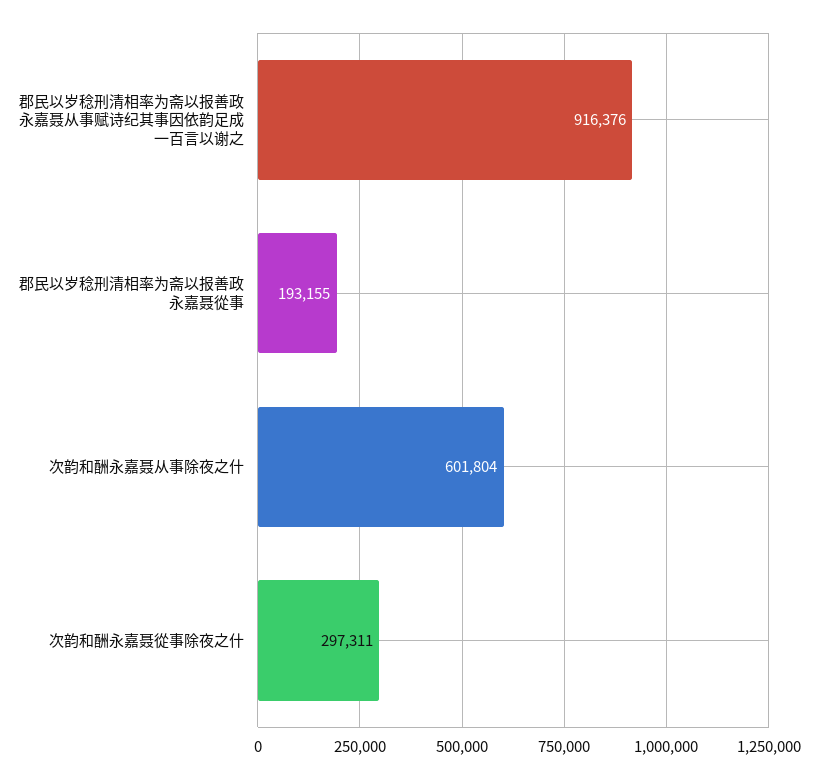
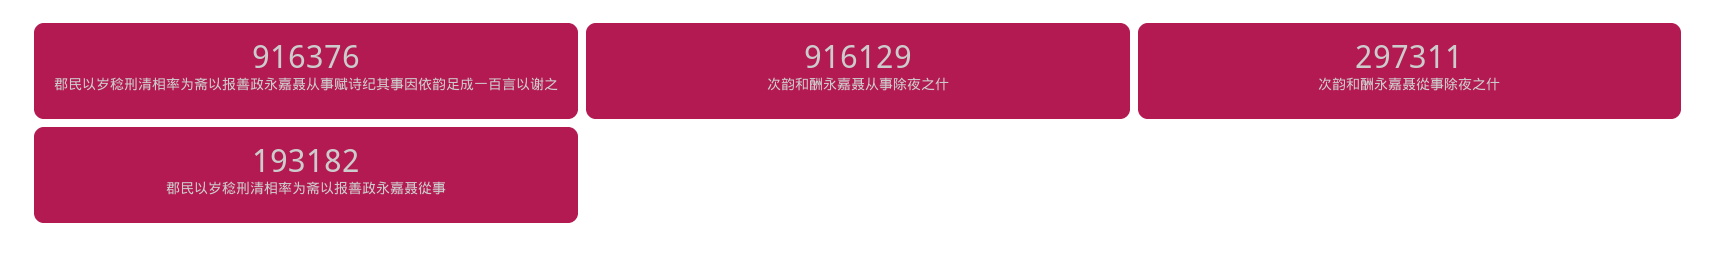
  {
    "郡民以岁稔刑清相率为斋以报善政永嘉聂从事赋诗纪其事因依韵足成一百言以谢之": 916376,
-   "郡民以岁稔刑清相率为斋以报善政永嘉聂從事": 193155,
+   "郡民以岁稔刑清相率为斋以报善政永嘉聂從事": 193182,
-   "次韵和酬永嘉聂从事除夜之什": 601804,
+   "次韵和酬永嘉聂从事除夜之什": 916129,
    "次韵和酬永嘉聂從事除夜之什": 297311
  }

